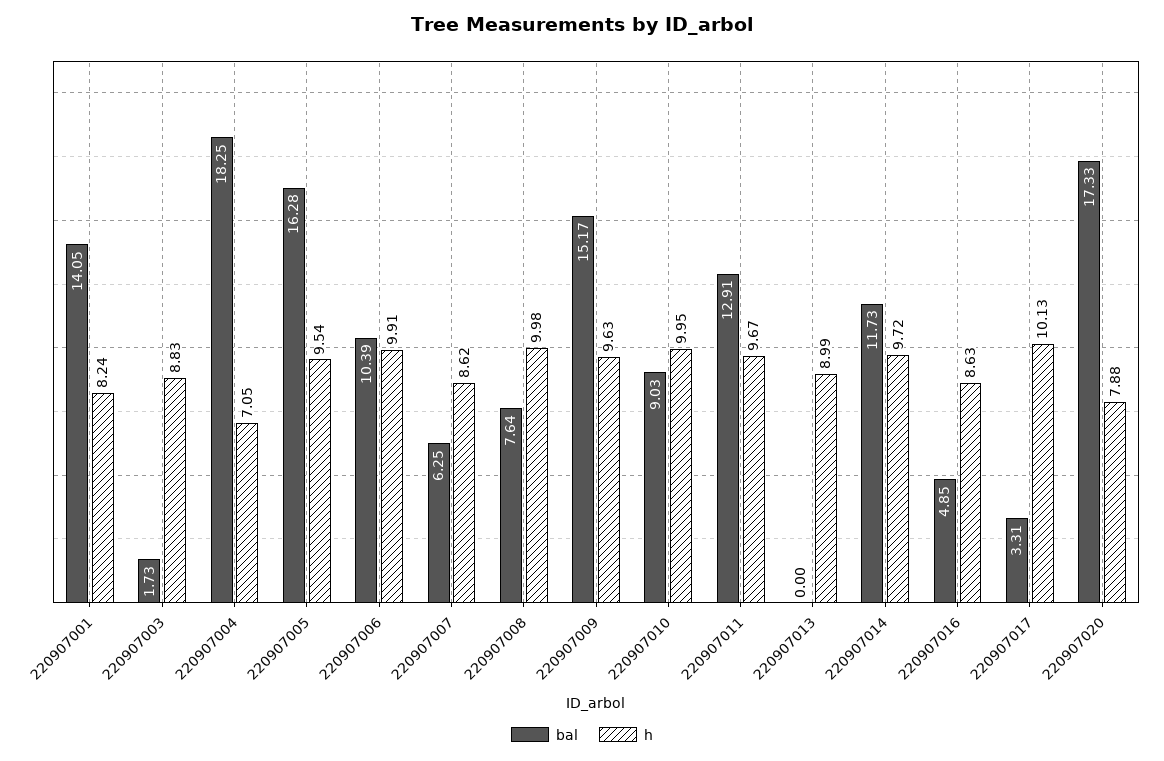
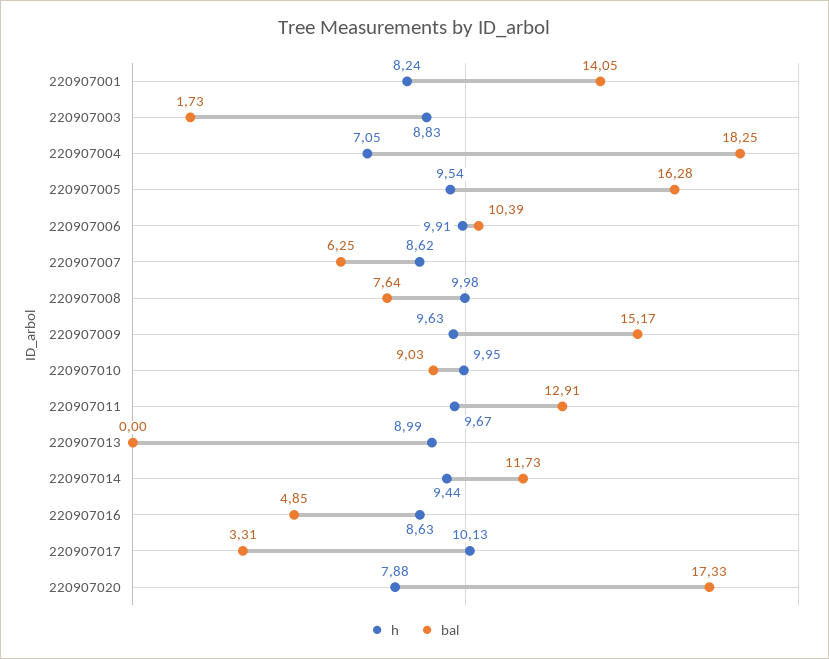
  {
    "bal": {
      "220907001": 14.05,
      "220907003": 1.73,
      "220907004": 18.25,
      "220907005": 16.28,
      "220907006": 10.39,
      "220907007": 6.25,
      "220907008": 7.64,
      "220907009": 15.17,
      "220907010": 9.03,
      "220907011": 12.91,
      "220907013": 0,
      "220907014": 11.73,
      "220907016": 4.85,
      "220907017": 3.31,
      "220907020": 17.33
    },
    "h": {
      "220907001": 8.24,
      "220907003": 8.83,
      "220907004": 7.05,
      "220907005": 9.54,
      "220907006": 9.91,
      "220907007": 8.62,
      "220907008": 9.98,
      "220907009": 9.63,
      "220907010": 9.95,
      "220907011": 9.67,
      "220907013": 8.99,
-     "220907014": 9.72,
+     "220907014": 9.44,
      "220907016": 8.63,
      "220907017": 10.13,
      "220907020": 7.88
    }
  }

